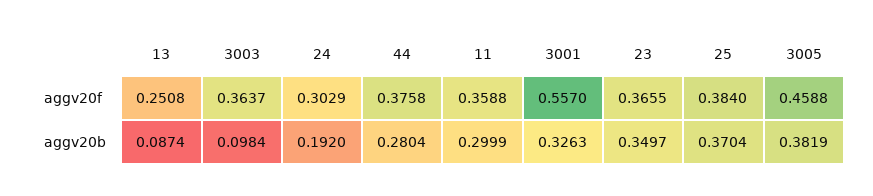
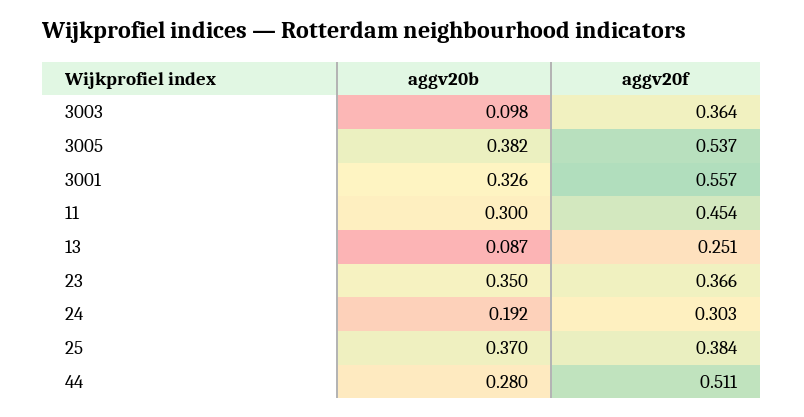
  {
    "13": {
      "aggv20f": 0.2508,
      "aggv20b": 0.0874
    },
    "3003": {
      "aggv20f": 0.3637,
      "aggv20b": 0.0984
    },
    "24": {
      "aggv20f": 0.3029,
      "aggv20b": 0.192
    },
    "44": {
-     "aggv20f": 0.3758,
+     "aggv20f": 0.511,
      "aggv20b": 0.2804
    },
    "11": {
-     "aggv20f": 0.3588,
+     "aggv20f": 0.454,
      "aggv20b": 0.2999
    },
    "3001": {
      "aggv20f": 0.557,
      "aggv20b": 0.3263
    },
    "23": {
      "aggv20f": 0.3655,
      "aggv20b": 0.3497
    },
    "25": {
      "aggv20f": 0.384,
      "aggv20b": 0.3704
    },
    "3005": {
-     "aggv20f": 0.4588,
+     "aggv20f": 0.537,
      "aggv20b": 0.3819
    }
  }

